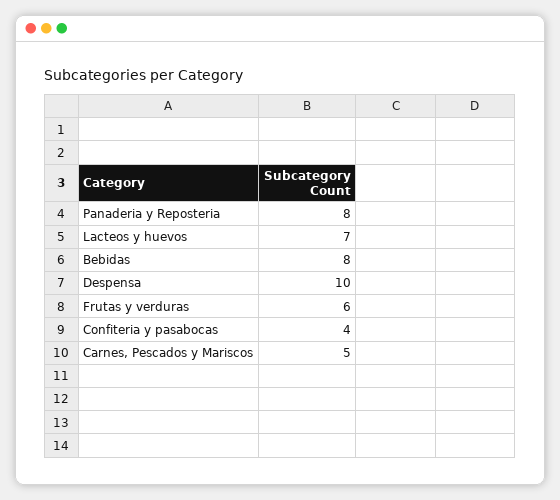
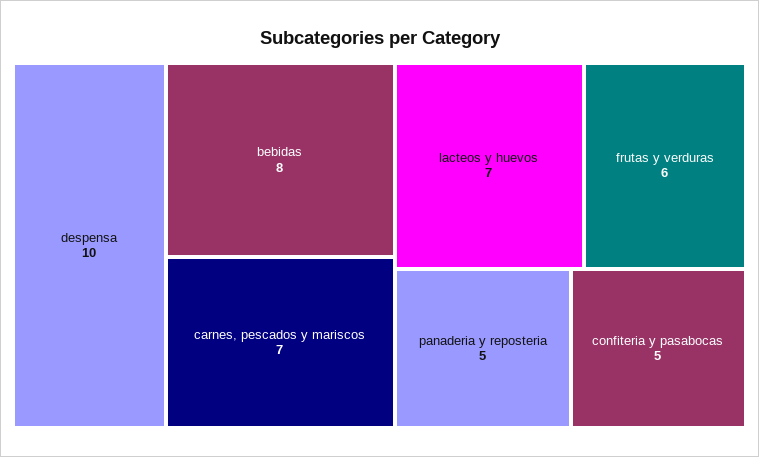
  {
-   "Panaderia y Reposteria": 8,
+   "Panaderia y Reposteria": 5,
    "Lacteos y huevos": 7,
    "Bebidas": 8,
    "Despensa": 10,
    "Frutas y verduras": 6,
-   "Confiteria y pasabocas": 4,
+   "Confiteria y pasabocas": 5,
-   "Carnes, Pescados y Mariscos": 5
+   "Carnes, Pescados y Mariscos": 7
  }

